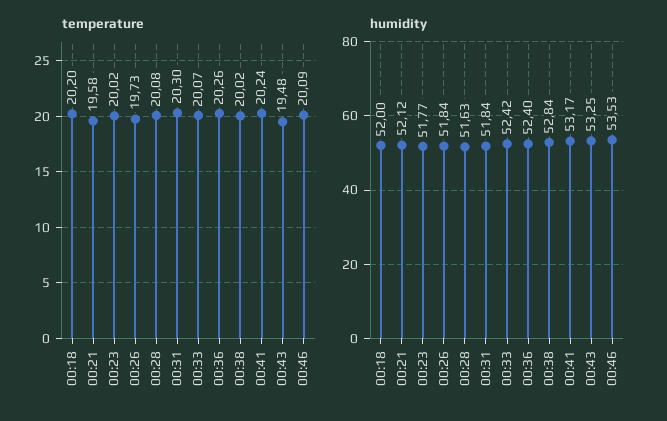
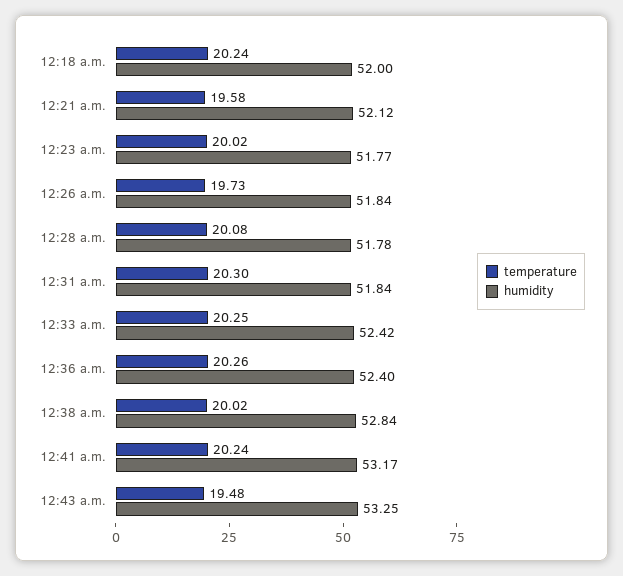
  {
    "temperature": {
-     "00:18": 20.2,
+     "00:18": 20.24,
      "00:21": 19.58,
      "00:23": 20.02,
      "00:26": 19.73,
      "00:28": 20.08,
      "00:31": 20.3,
-     "00:33": 20.07,
+     "00:33": 20.25,
      "00:36": 20.26,
      "00:38": 20.02,
      "00:41": 20.24,
-     "00:43": 19.48,
+     "00:43": 19.48
-     "00:46": 20.09
    },
    "humidity": {
      "00:18": 52,
      "00:21": 52.12,
      "00:23": 51.77,
      "00:26": 51.84,
-     "00:28": 51.63,
+     "00:28": 51.78,
      "00:31": 51.84,
      "00:33": 52.42,
      "00:36": 52.4,
      "00:38": 52.84,
      "00:41": 53.17,
-     "00:43": 53.25,
+     "00:43": 53.25
-     "00:46": 53.53
    }
  }

